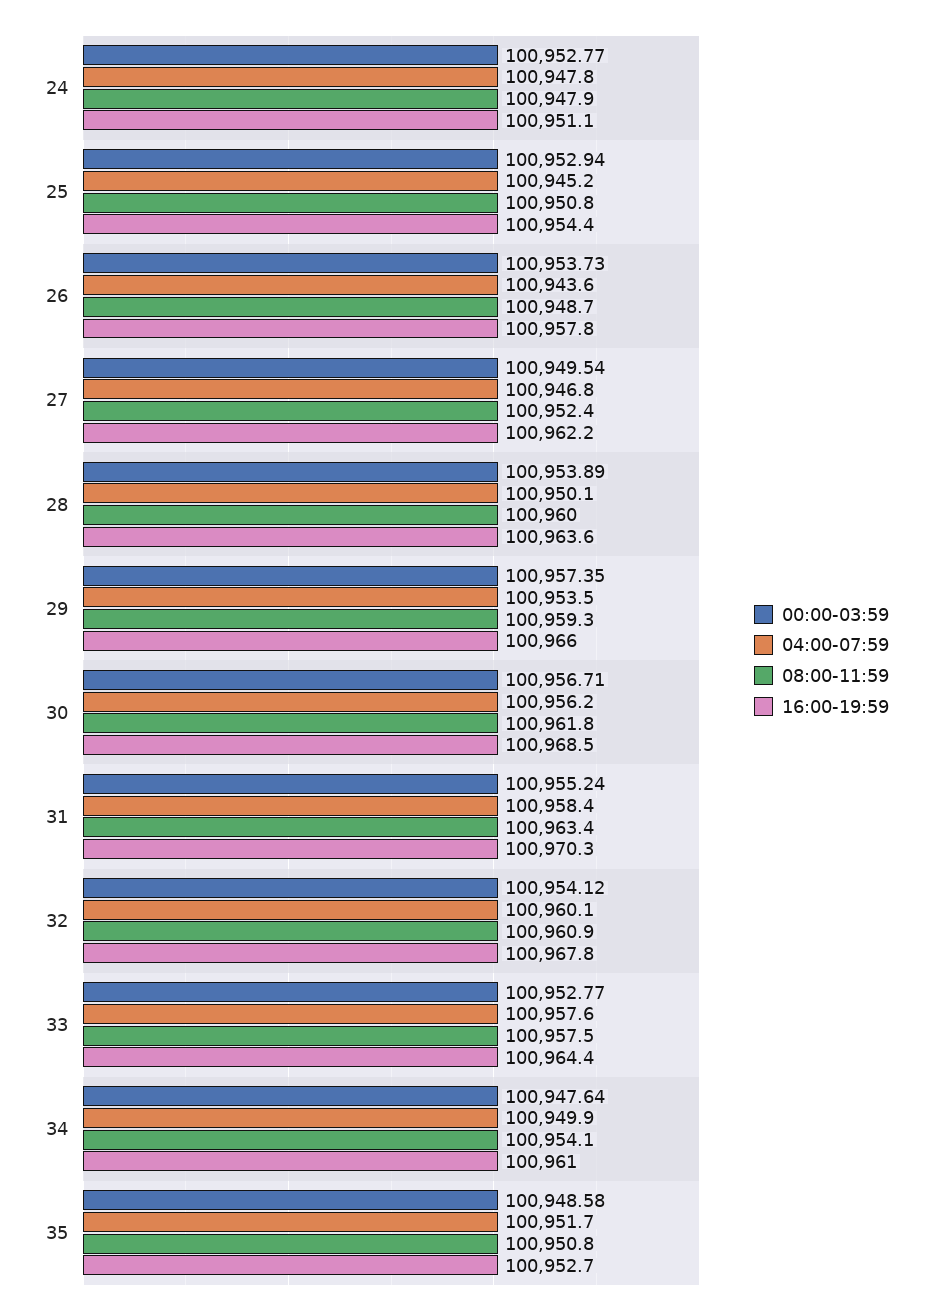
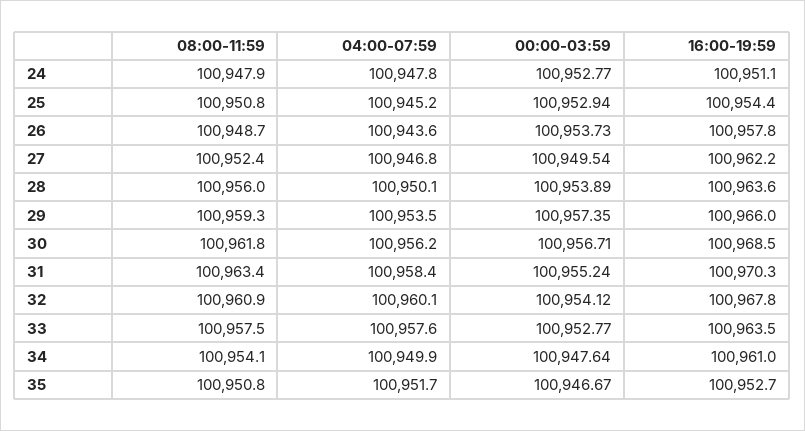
  {
    "00:00-03:59": {
      "24": 100952.77,
      "25": 100952.94,
      "26": 100953.73,
      "27": 100949.54,
      "28": 100953.89,
      "29": 100957.35,
      "30": 100956.71,
      "31": 100955.24,
      "32": 100954.12,
      "33": 100952.77,
      "34": 100947.64,
-     "35": 100948.58
+     "35": 100946.67
    },
    "04:00-07:59": {
      "24": 100947.8,
      "25": 100945.2,
      "26": 100943.6,
      "27": 100946.8,
      "28": 100950.1,
      "29": 100953.5,
      "30": 100956.2,
      "31": 100958.4,
      "32": 100960.1,
      "33": 100957.6,
      "34": 100949.9,
      "35": 100951.7
    },
    "08:00-11:59": {
      "24": 100947.9,
      "25": 100950.8,
      "26": 100948.7,
      "27": 100952.4,
-     "28": 100960,
+     "28": 100956,
      "29": 100959.3,
      "30": 100961.8,
      "31": 100963.4,
      "32": 100960.9,
      "33": 100957.5,
      "34": 100954.1,
      "35": 100950.8
    },
    "16:00-19:59": {
      "24": 100951.1,
      "25": 100954.4,
      "26": 100957.8,
      "27": 100962.2,
      "28": 100963.6,
      "29": 100966,
      "30": 100968.5,
      "31": 100970.3,
      "32": 100967.8,
-     "33": 100964.4,
+     "33": 100963.5,
      "34": 100961,
      "35": 100952.7
    }
  }

